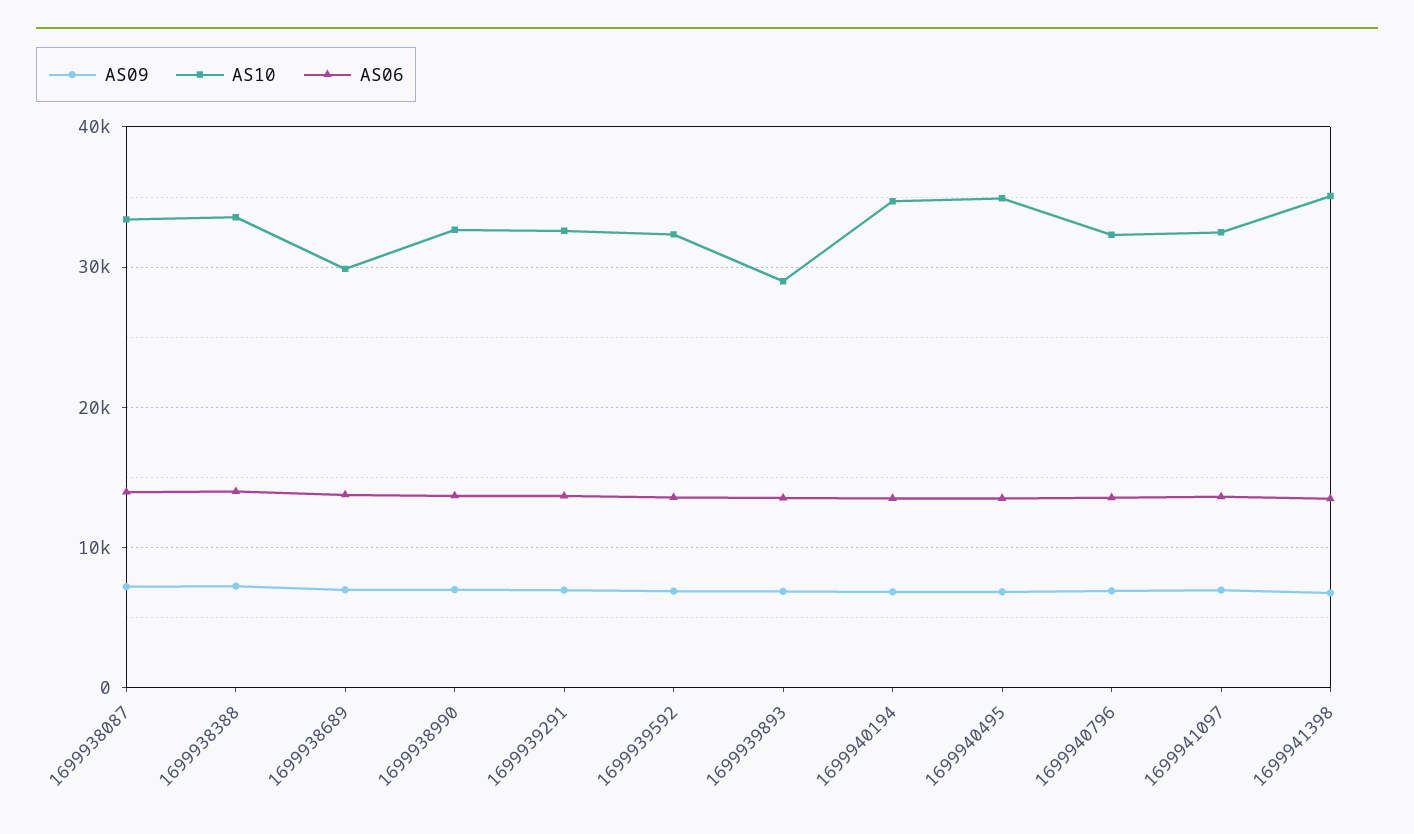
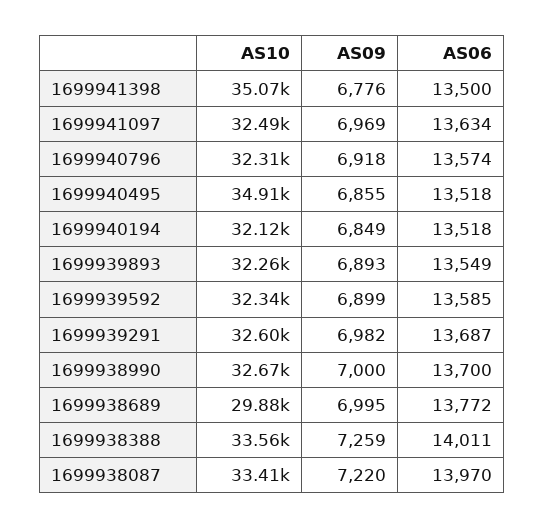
  {
    "AS09": {
      "1699938087": 7220,
      "1699938388": 7259,
      "1699938689": 6995,
      "1699938990": 7000,
      "1699939291": 6982,
      "1699939592": 6899,
      "1699939893": 6893,
      "1699940194": 6849,
      "1699940495": 6855,
      "1699940796": 6918,
      "1699941097": 6969,
      "1699941398": 6776
    },
    "AS10": {
      "1699938087": 33410,
      "1699938388": 33560,
      "1699938689": 29880,
      "1699938990": 32670,
      "1699939291": 32600,
      "1699939592": 32340,
-     "1699939893": 29000,
+     "1699939893": 32260,
-     "1699940194": 35000,
+     "1699940194": 32120,
      "1699940495": 34910,
      "1699940796": 32310,
      "1699941097": 32490,
      "1699941398": 35070
    },
    "AS06": {
      "1699938087": 13970,
      "1699938388": 14011,
      "1699938689": 13772,
      "1699938990": 13700,
      "1699939291": 13687,
      "1699939592": 13585,
      "1699939893": 13549,
      "1699940194": 13518,
      "1699940495": 13518,
      "1699940796": 13574,
      "1699941097": 13634,
      "1699941398": 13500
    }
  }

